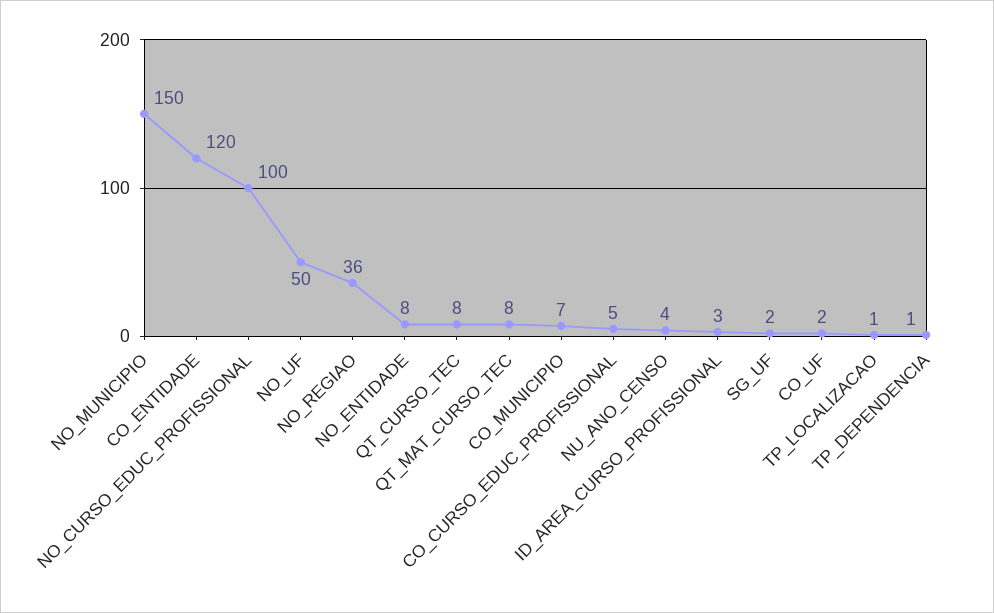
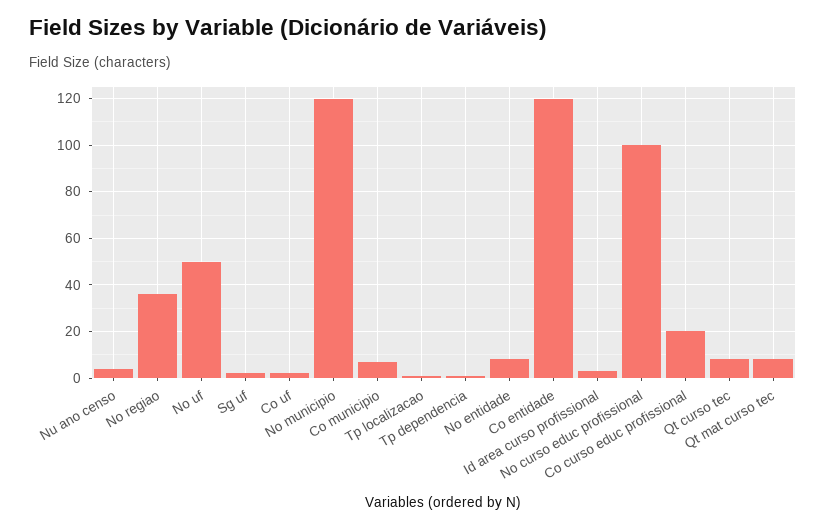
  {
-   "NO_MUNICIPIO": 150,
+   "NO_MUNICIPIO": 120,
    "CO_ENTIDADE": 120,
    "NO_CURSO_EDUC_PROFISSIONAL": 100,
    "NO_UF": 50,
    "NO_REGIAO": 36,
    "NO_ENTIDADE": 8,
    "QT_CURSO_TEC": 8,
    "QT_MAT_CURSO_TEC": 8,
    "CO_MUNICIPIO": 7,
-   "CO_CURSO_EDUC_PROFISSIONAL": 5,
+   "CO_CURSO_EDUC_PROFISSIONAL": 20,
    "NU_ANO_CENSO": 4,
    "ID_AREA_CURSO_PROFISSIONAL": 3,
    "SG_UF": 2,
    "CO_UF": 2,
    "TP_LOCALIZACAO": 1,
    "TP_DEPENDENCIA": 1
  }

